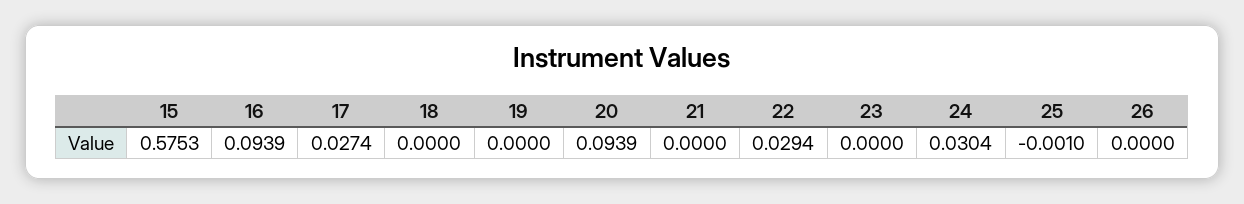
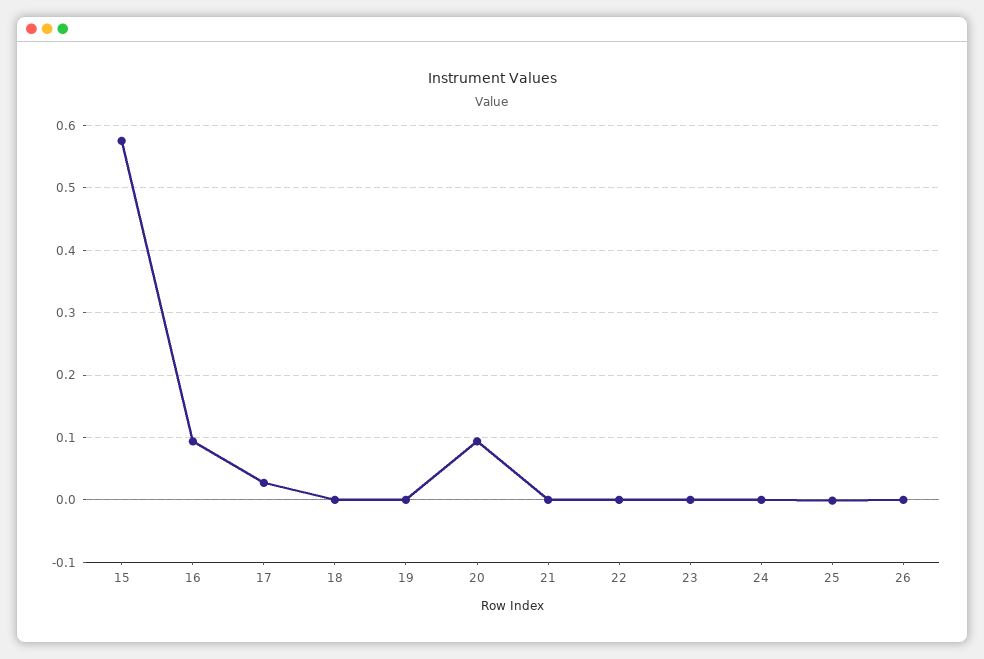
  {
    "15": 0.5753,
    "16": 0.0939,
    "17": 0.0274,
    "18": 0,
    "19": 0,
    "20": 0.0939,
    "21": 0,
-   "22": 0.0294,
+   "22": 0,
    "23": 0,
-   "24": 0.0304,
+   "24": 0,
    "25": -0.001,
    "26": 0
  }

